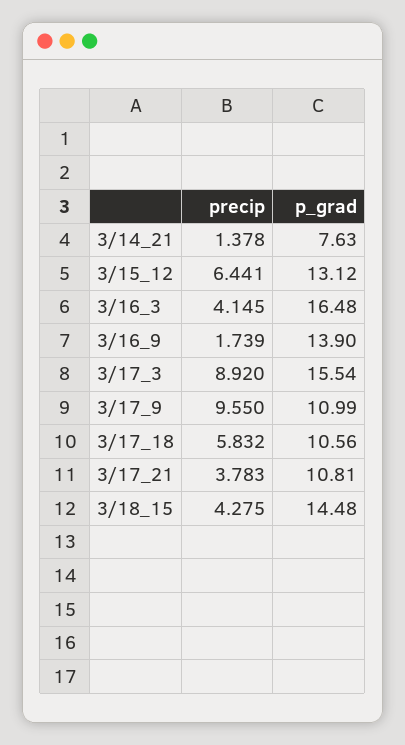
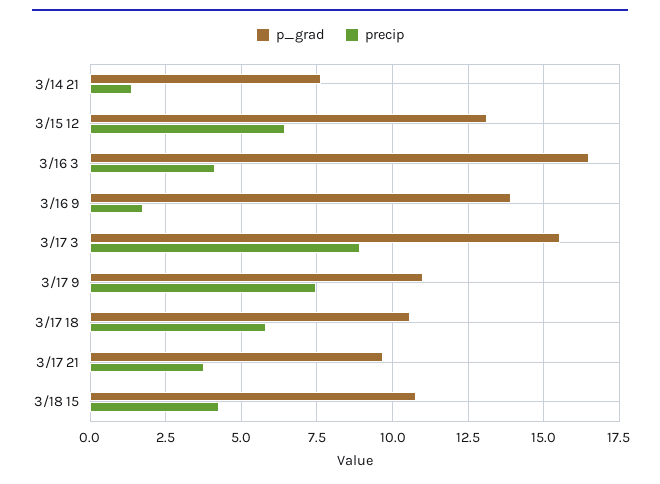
  {
    "precip": {
      "3/14_21": 1.378,
      "3/15_12": 6.441,
      "3/16_3": 4.145,
      "3/16_9": 1.739,
      "3/17_3": 8.92,
-     "3/17_9": 9.55,
+     "3/17_9": 7.5,
      "3/17_18": 5.832,
      "3/17_21": 3.783,
      "3/18_15": 4.275
    },
    "p_grad": {
      "3/14_21": 7.63,
      "3/15_12": 13.12,
      "3/16_3": 16.48,
      "3/16_9": 13.9,
      "3/17_3": 15.54,
      "3/17_9": 10.99,
      "3/17_18": 10.56,
-     "3/17_21": 10.81,
+     "3/17_21": 9.75,
-     "3/18_15": 14.48
+     "3/18_15": 10.75
    }
  }

